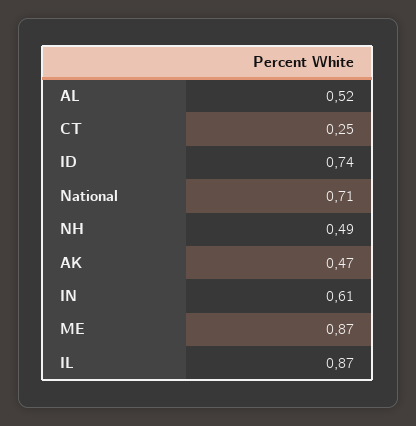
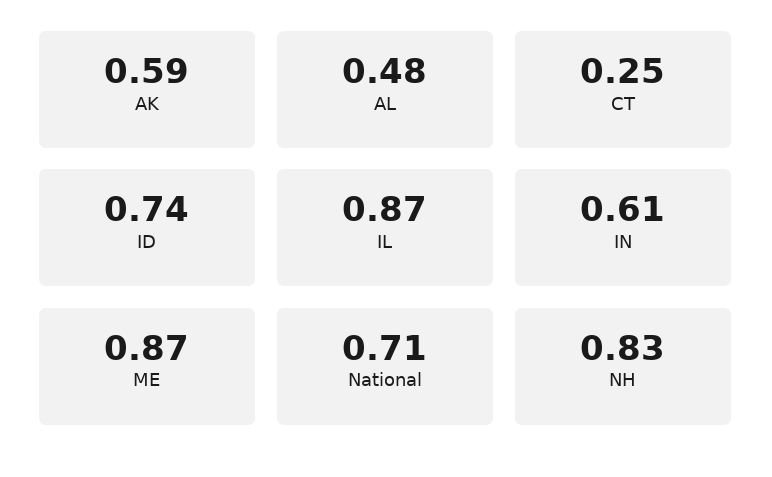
  {
-   "AL": 0.52,
+   "AL": 0.48,
    "CT": 0.25,
    "ID": 0.74,
    "National": 0.71,
-   "NH": 0.49,
+   "NH": 0.83,
-   "AK": 0.47,
+   "AK": 0.59,
    "IN": 0.61,
    "ME": 0.87,
    "IL": 0.87
  }

